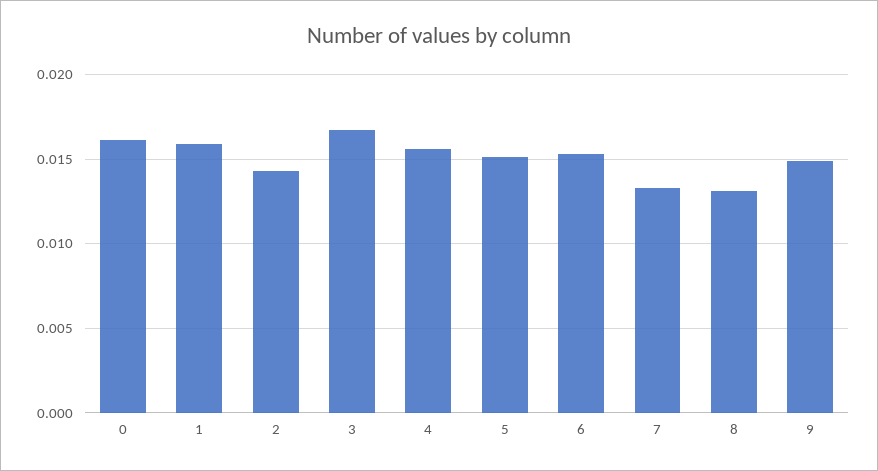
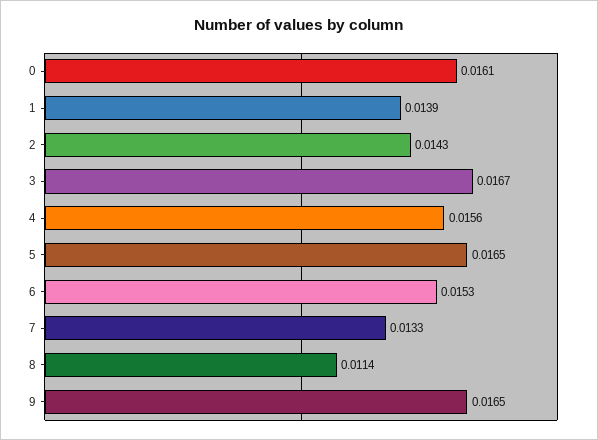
  {
    "0": 0.0161,
-   "1": 0.016,
+   "1": 0.0139,
    "2": 0.0143,
    "3": 0.0167,
    "4": 0.0156,
-   "5": 0.015,
+   "5": 0.0165,
    "6": 0.0153,
    "7": 0.0133,
-   "8": 0.013,
+   "8": 0.0114,
-   "9": 0.015
+   "9": 0.0165
  }

